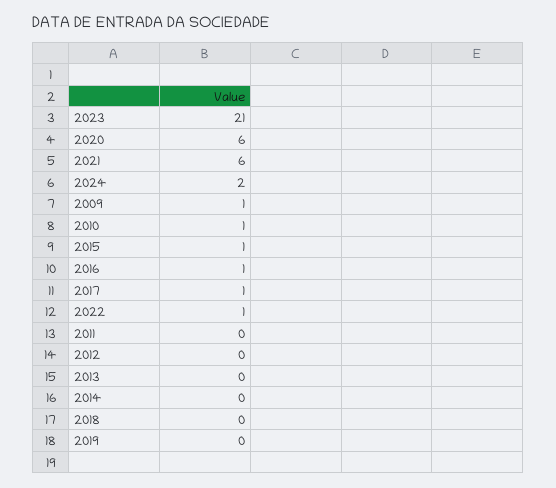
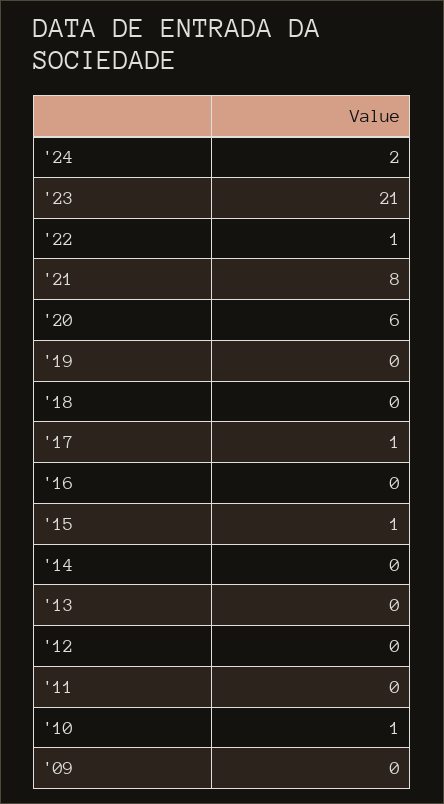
  {
    "2023": 21,
    "2020": 6,
-   "2021": 6,
+   "2021": 8,
    "2024": 2,
-   "2009": 1,
+   "2009": 0,
    "2010": 1,
    "2015": 1,
-   "2016": 1,
+   "2016": 0,
    "2017": 1,
    "2022": 1,
    "2011": 0,
    "2012": 0,
    "2013": 0,
    "2014": 0,
    "2018": 0,
    "2019": 0
  }

